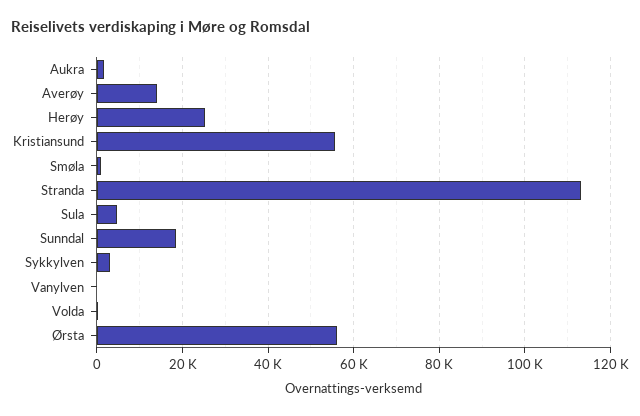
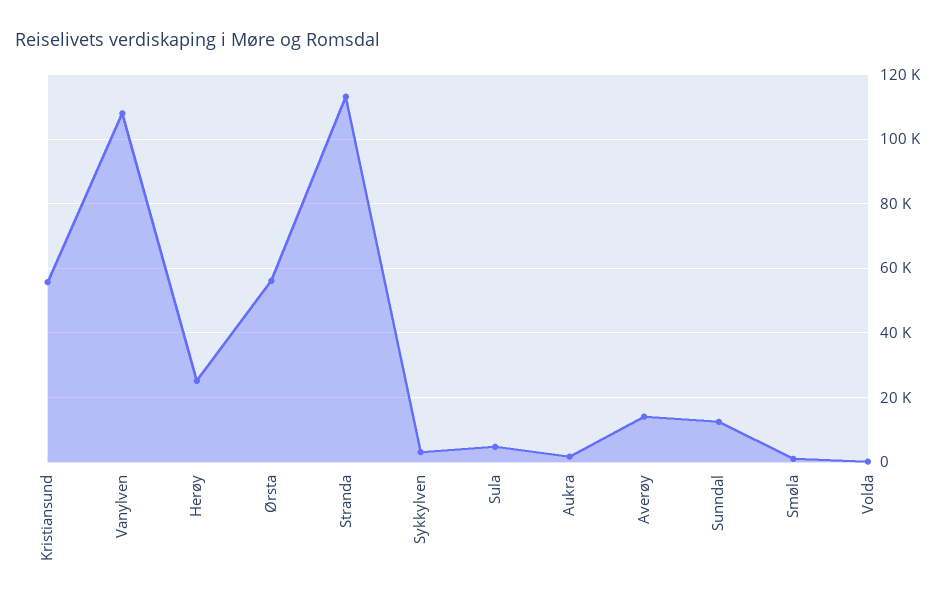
  {
    "Aukra": 2000,
    "Averøy": 14000,
    "Herøy": 26000,
    "Kristiansund": 56000,
    "Smøla": 2000,
    "Stranda": 114000,
    "Sula": 4000,
-   "Sunndal": 18000,
+   "Sunndal": 12000,
    "Sykkylven": 4000,
-   "Vanylven": 0,
+   "Vanylven": 108000,
    "Volda": 0,
    "Ørsta": 56000
  }

